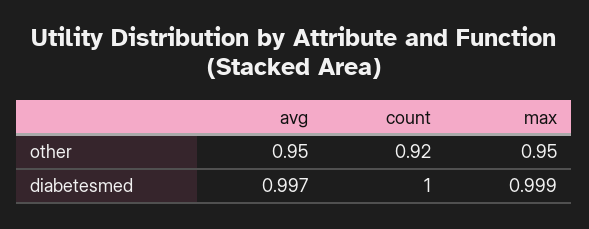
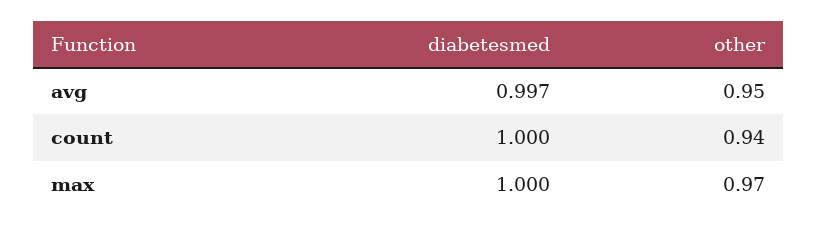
  {
    "avg": {
      "other": 0.95,
      "diabetesmed": 0.997
    },
    "count": {
-     "other": 0.92,
+     "other": 0.94,
      "diabetesmed": 1
    },
    "max": {
-     "other": 0.95,
+     "other": 0.97,
-     "diabetesmed": 0.999
+     "diabetesmed": 1
    }
  }

